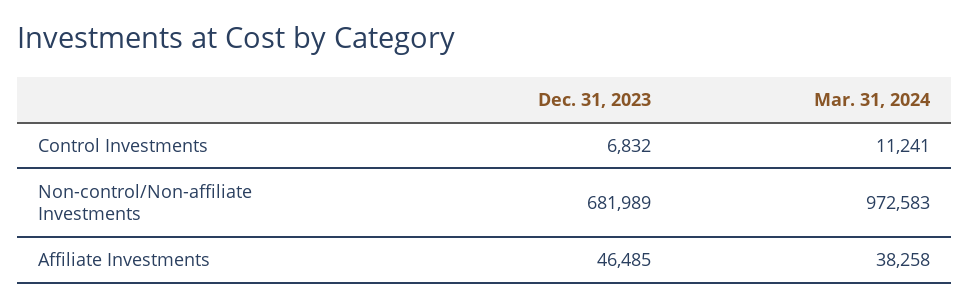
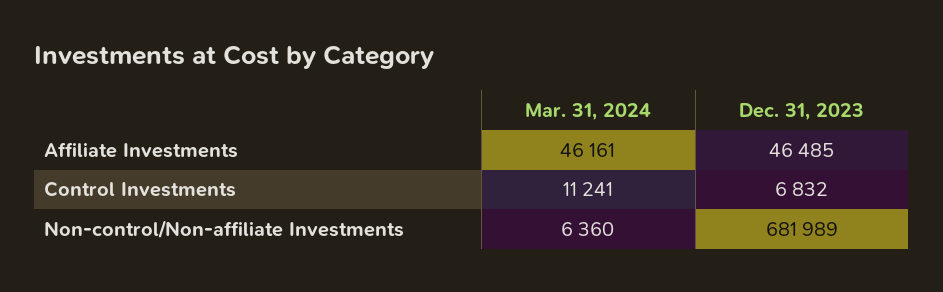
  {
    "Dec. 31, 2023": {
      "Control Investments": 6832,
      "Non-control/Non-affiliate Investments": 681989,
      "Affiliate Investments": 46485
    },
    "Mar. 31, 2024": {
      "Control Investments": 11241,
-     "Non-control/Non-affiliate Investments": 972583,
+     "Non-control/Non-affiliate Investments": 6360,
-     "Affiliate Investments": 38258
+     "Affiliate Investments": 46161
    }
  }

